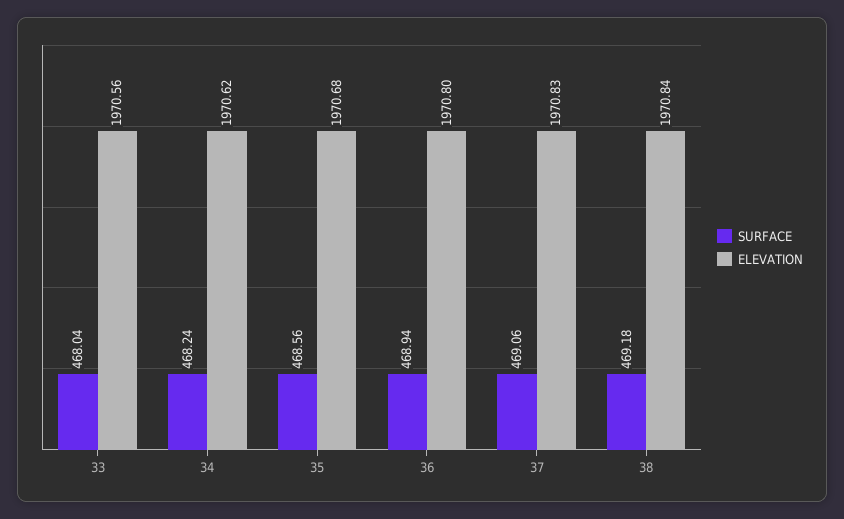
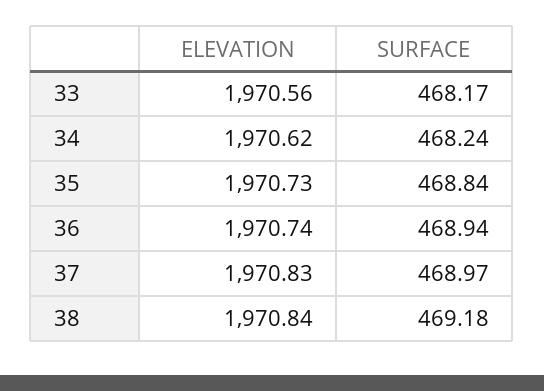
  {
    "SURFACE": {
-     "33": 468.04,
+     "33": 468.17,
      "34": 468.24,
-     "35": 468.56,
+     "35": 468.84,
      "36": 468.94,
-     "37": 469.06,
+     "37": 468.97,
      "38": 469.18
    },
    "ELEVATION": {
      "33": 1970.56,
      "34": 1970.62,
-     "35": 1970.68,
+     "35": 1970.73,
-     "36": 1970.8,
+     "36": 1970.74,
      "37": 1970.83,
      "38": 1970.84
    }
  }

